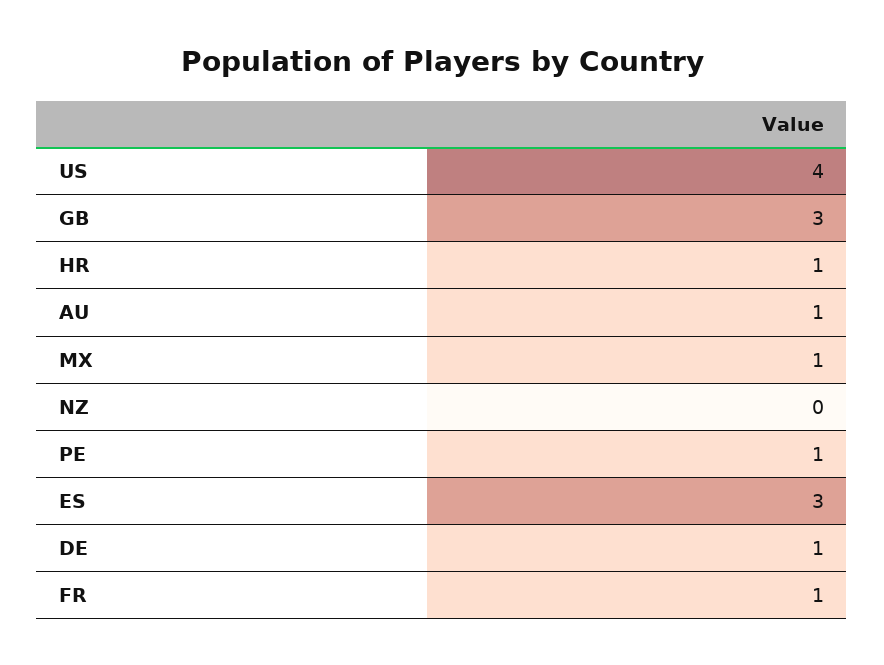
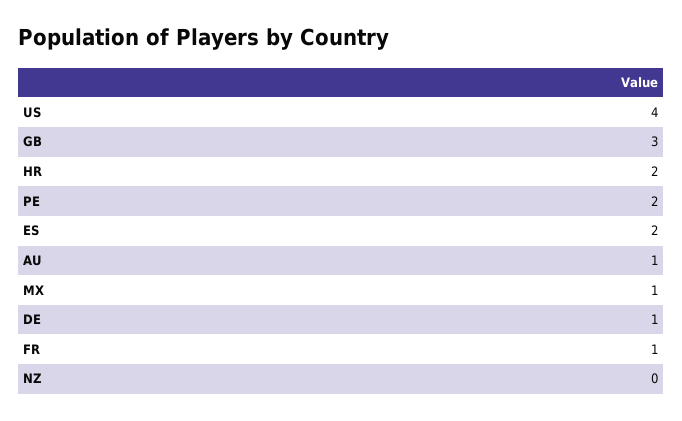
  {
    "US": 4,
    "GB": 3,
-   "HR": 1,
+   "HR": 2,
    "AU": 1,
    "MX": 1,
    "NZ": 0,
-   "PE": 1,
+   "PE": 2,
-   "ES": 3,
+   "ES": 2,
    "DE": 1,
    "FR": 1
  }

